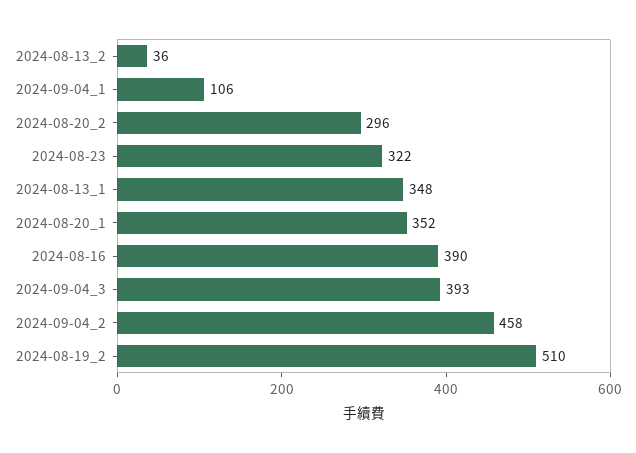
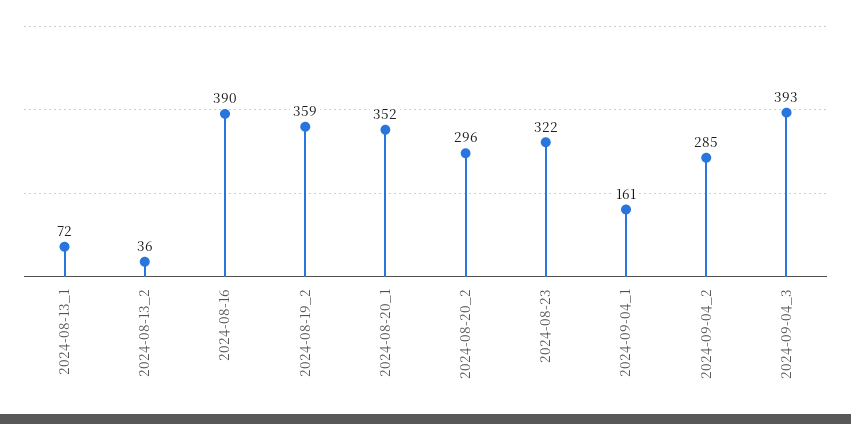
  {
    "2024-08-13_2": 36,
-   "2024-09-04_1": 106,
+   "2024-09-04_1": 161,
    "2024-08-20_2": 296,
    "2024-08-23": 322,
-   "2024-08-13_1": 348,
+   "2024-08-13_1": 72,
    "2024-08-20_1": 352,
    "2024-08-16": 390,
    "2024-09-04_3": 393,
-   "2024-09-04_2": 458,
+   "2024-09-04_2": 285,
-   "2024-08-19_2": 510
+   "2024-08-19_2": 359
  }

